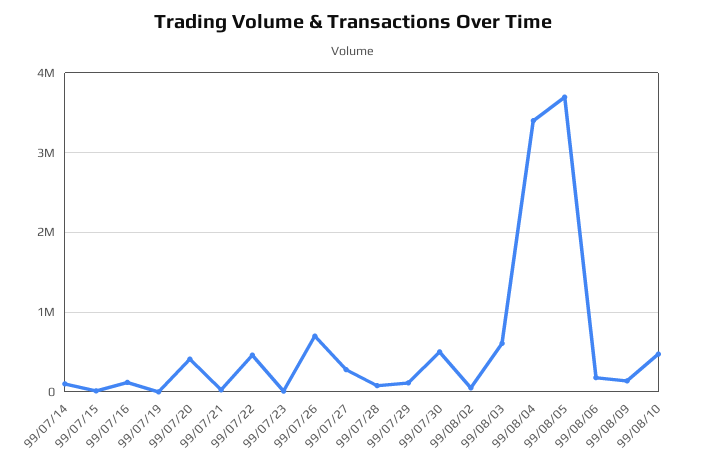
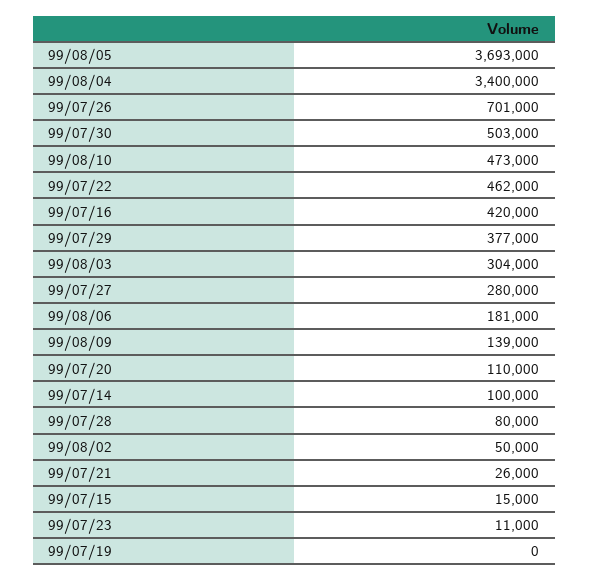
  {
    "99/07/14": 100000,
    "99/07/15": 15000,
-   "99/07/16": 100000,
+   "99/07/16": 420000,
    "99/07/19": 0,
-   "99/07/20": 400000,
+   "99/07/20": 110000,
    "99/07/21": 26000,
    "99/07/22": 462000,
    "99/07/23": 11000,
    "99/07/26": 701000,
    "99/07/27": 280000,
    "99/07/28": 80000,
-   "99/07/29": 100000,
+   "99/07/29": 377000,
    "99/07/30": 503000,
    "99/08/02": 50000,
-   "99/08/03": 600000,
+   "99/08/03": 304000,
    "99/08/04": 3400000,
    "99/08/05": 3693000,
    "99/08/06": 181000,
    "99/08/09": 139000,
    "99/08/10": 473000
  }

